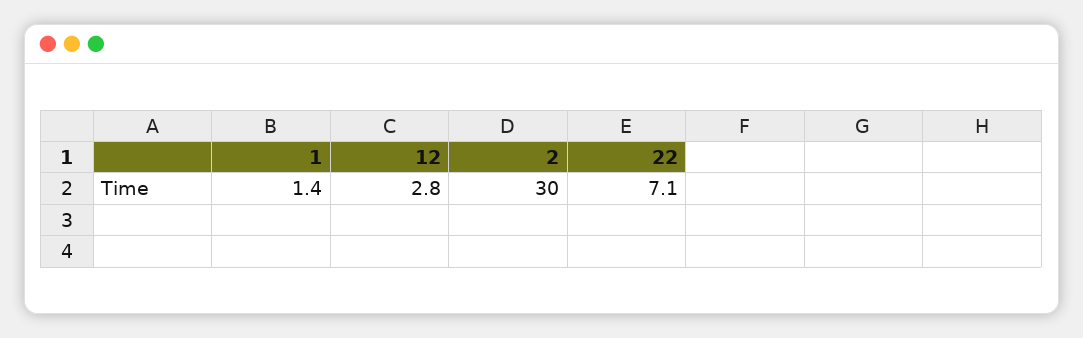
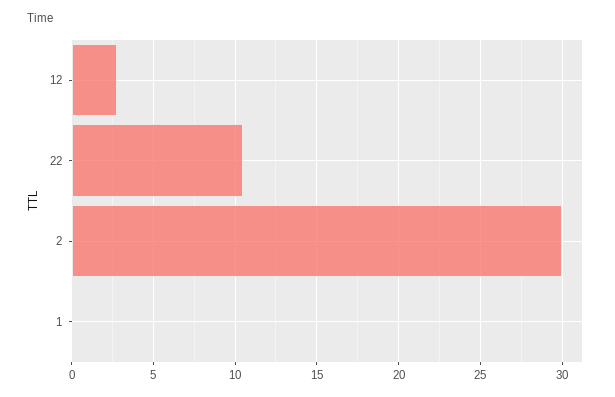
  {
-   "1": 1.4,
+   "1": 0,
    "12": 2.8,
    "2": 30,
-   "22": 7.1
+   "22": 10.5
  }

